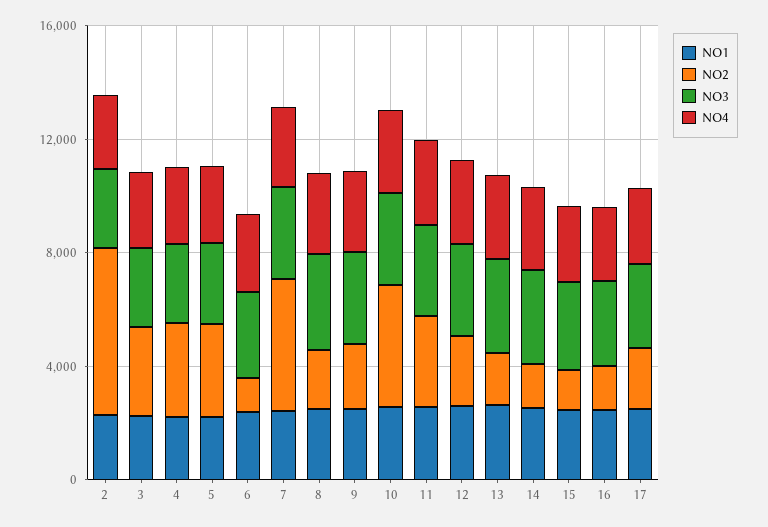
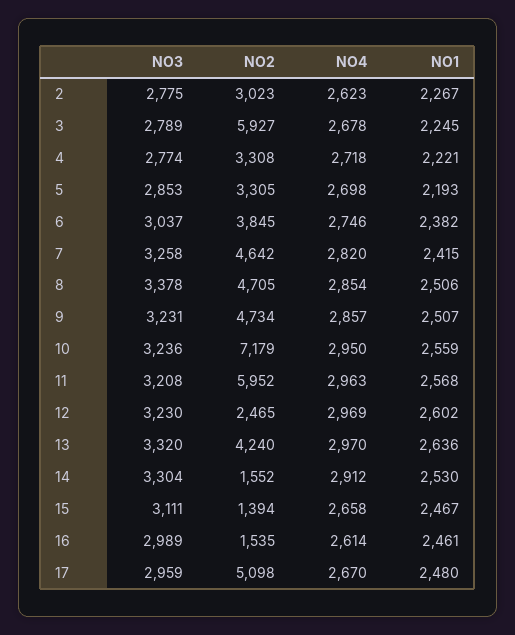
  {
    "NO1": {
      "2": 2267,
      "3": 2245,
      "4": 2221,
      "5": 2193,
      "6": 2382,
      "7": 2415,
      "8": 2506,
      "9": 2507,
      "10": 2559,
      "11": 2568,
      "12": 2602,
      "13": 2636,
      "14": 2530,
      "15": 2467,
      "16": 2461,
      "17": 2480
    },
    "NO2": {
-     "2": 6000,
+     "2": 3023,
-     "3": 3000,
+     "3": 5927,
      "4": 3308,
      "5": 3305,
-     "6": 1000,
+     "6": 3845,
      "7": 4642,
-     "8": 2000,
+     "8": 4705,
-     "9": 2000,
+     "9": 4734,
-     "10": 4000,
+     "10": 7179,
-     "11": 3000,
+     "11": 5952,
      "12": 2465,
-     "13": 2000,
+     "13": 4240,
      "14": 1552,
      "15": 1394,
      "16": 1535,
-     "17": 2000
+     "17": 5098
    },
    "NO3": {
      "2": 2775,
      "3": 2789,
      "4": 2774,
      "5": 2853,
      "6": 3037,
      "7": 3258,
      "8": 3378,
      "9": 3231,
      "10": 3236,
      "11": 3208,
      "12": 3230,
      "13": 3320,
      "14": 3304,
      "15": 3111,
      "16": 2989,
      "17": 2959
    },
    "NO4": {
      "2": 2623,
      "3": 2678,
      "4": 2718,
      "5": 2698,
      "6": 2746,
      "7": 2820,
      "8": 2854,
      "9": 2857,
      "10": 2950,
      "11": 2963,
      "12": 2969,
      "13": 2970,
      "14": 2912,
      "15": 2658,
      "16": 2614,
      "17": 2670
    }
  }

